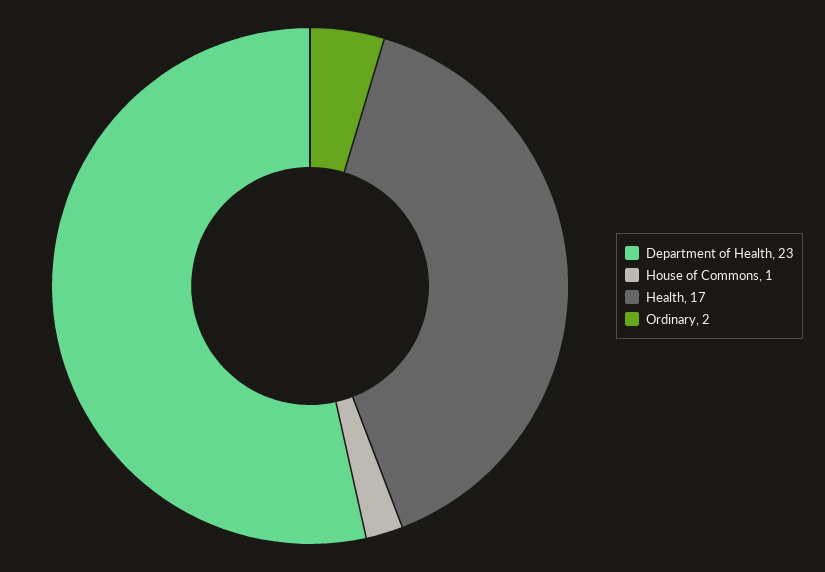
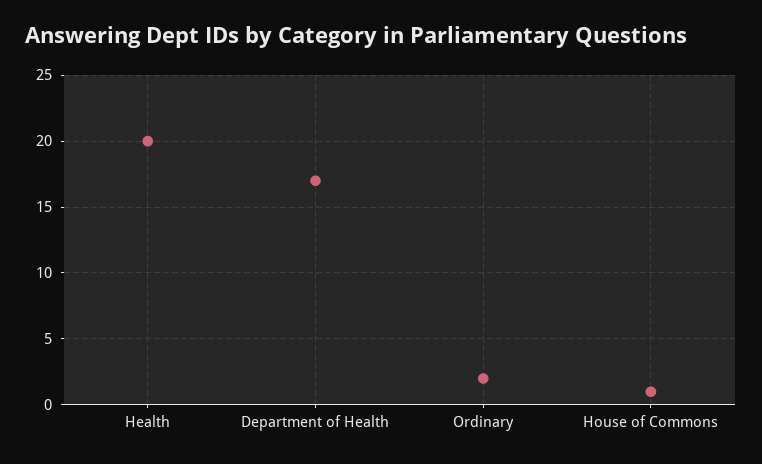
  {
-   "Department of Health": 23,
+   "Department of Health": 17,
    "House of Commons": 1,
-   "Health": 17,
+   "Health": 20,
    "Ordinary": 2
  }

